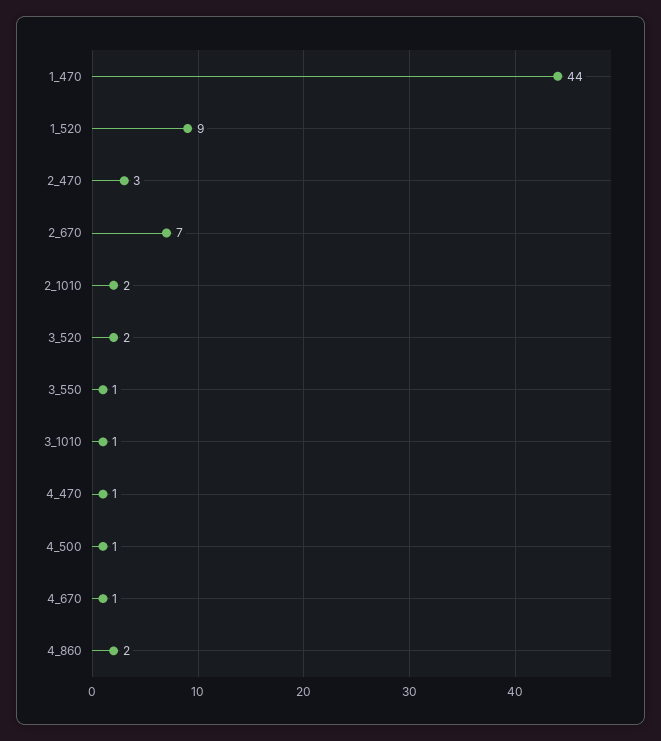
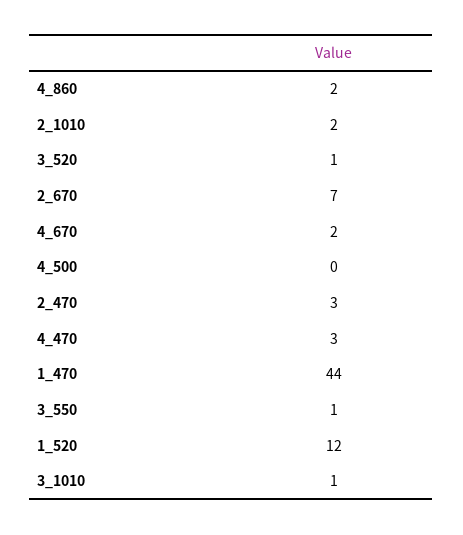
  {
    "1_470": 44,
-   "1_520": 9,
+   "1_520": 12,
    "2_470": 3,
    "2_670": 7,
    "2_1010": 2,
-   "3_520": 2,
+   "3_520": 1,
    "3_550": 1,
    "3_1010": 1,
-   "4_470": 1,
+   "4_470": 3,
-   "4_500": 1,
+   "4_500": 0,
-   "4_670": 1,
+   "4_670": 2,
    "4_860": 2
  }

